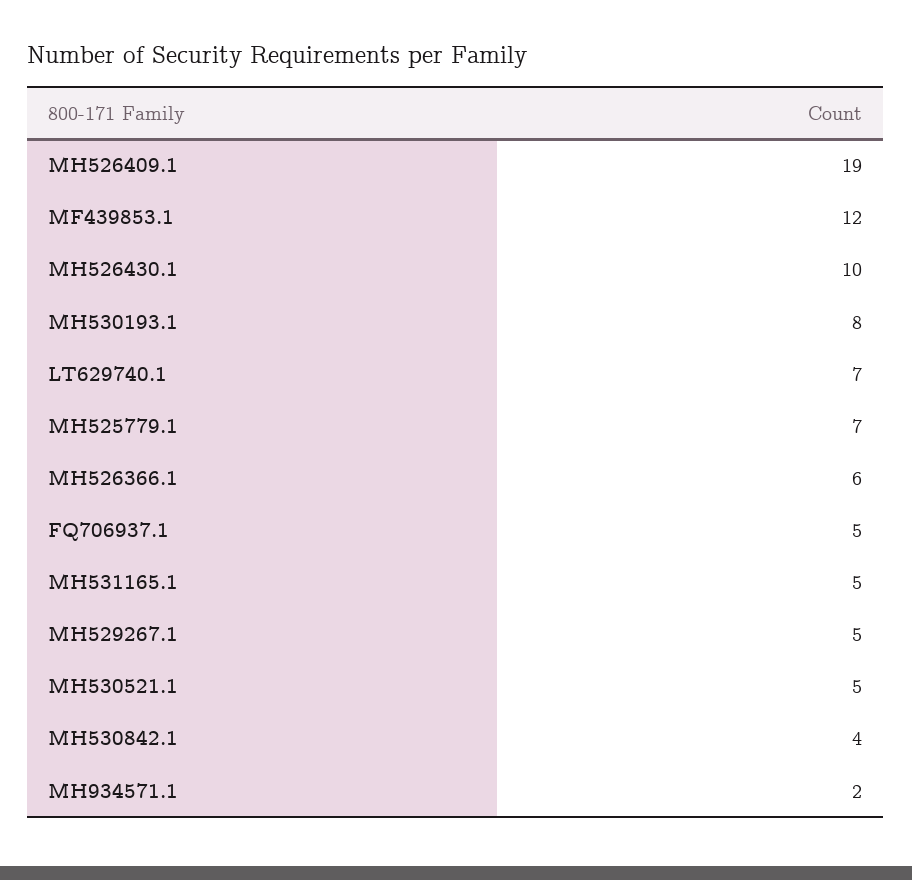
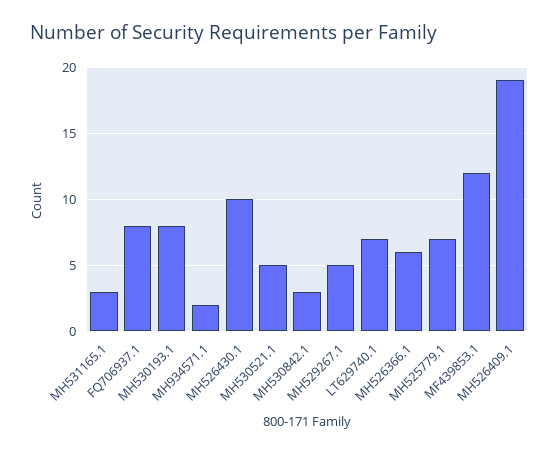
  {
    "MH526409.1": 19,
    "MF439853.1": 12,
    "MH526430.1": 10,
    "MH530193.1": 8,
    "LT629740.1": 7,
    "MH525779.1": 7,
    "MH526366.1": 6,
-   "FQ706937.1": 5,
+   "FQ706937.1": 8,
-   "MH531165.1": 5,
+   "MH531165.1": 3,
    "MH529267.1": 5,
    "MH530521.1": 5,
-   "MH530842.1": 4,
+   "MH530842.1": 3,
    "MH934571.1": 2
  }

